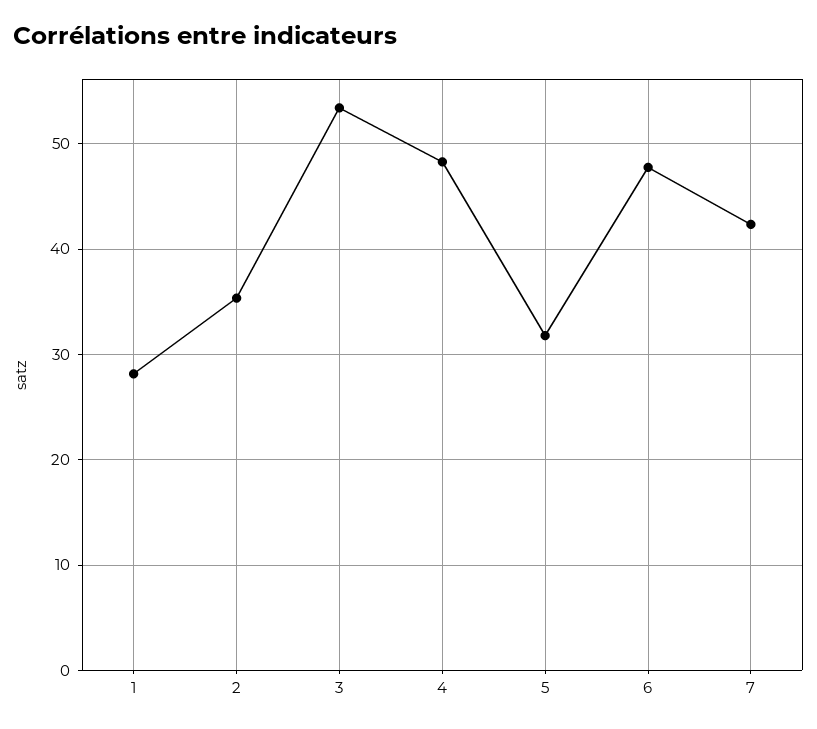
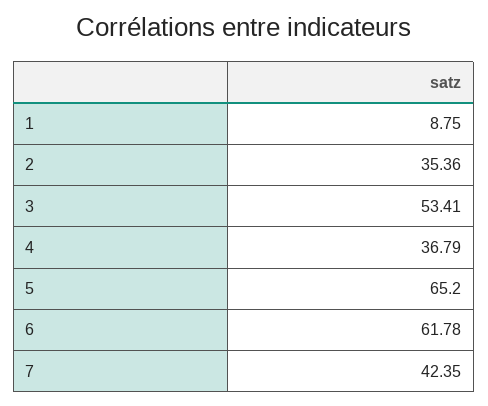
  {
-   "1": 28,
+   "1": 8.75,
    "2": 35.36,
    "3": 53.41,
-   "4": 48,
+   "4": 36.79,
-   "5": 32,
+   "5": 65.2,
-   "6": 48,
+   "6": 61.78,
    "7": 42.35
  }

